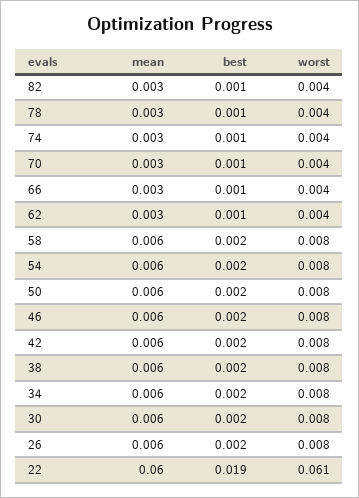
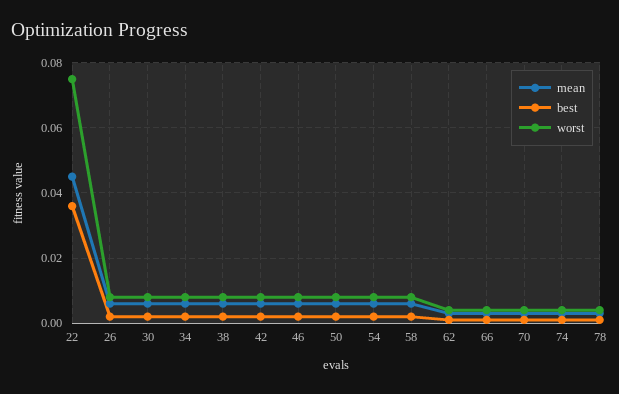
  {
    "mean": {
-     "82": 0.003,
      "78": 0.003,
      "74": 0.003,
      "70": 0.003,
      "66": 0.003,
      "62": 0.003,
      "58": 0.006,
      "54": 0.006,
      "50": 0.006,
      "46": 0.006,
      "42": 0.006,
      "38": 0.006,
      "34": 0.006,
      "30": 0.006,
      "26": 0.006,
-     "22": 0.06
+     "22": 0.045
    },
    "best": {
-     "82": 0.001,
      "78": 0.001,
      "74": 0.001,
      "70": 0.001,
      "66": 0.001,
      "62": 0.001,
      "58": 0.002,
      "54": 0.002,
      "50": 0.002,
      "46": 0.002,
      "42": 0.002,
      "38": 0.002,
      "34": 0.002,
      "30": 0.002,
      "26": 0.002,
-     "22": 0.019
+     "22": 0.035
    },
    "worst": {
-     "82": 0.004,
      "78": 0.004,
      "74": 0.004,
      "70": 0.004,
      "66": 0.004,
      "62": 0.004,
      "58": 0.008,
      "54": 0.008,
      "50": 0.008,
      "46": 0.008,
      "42": 0.008,
      "38": 0.008,
      "34": 0.008,
      "30": 0.008,
      "26": 0.008,
-     "22": 0.061
+     "22": 0.075
    }
  }

